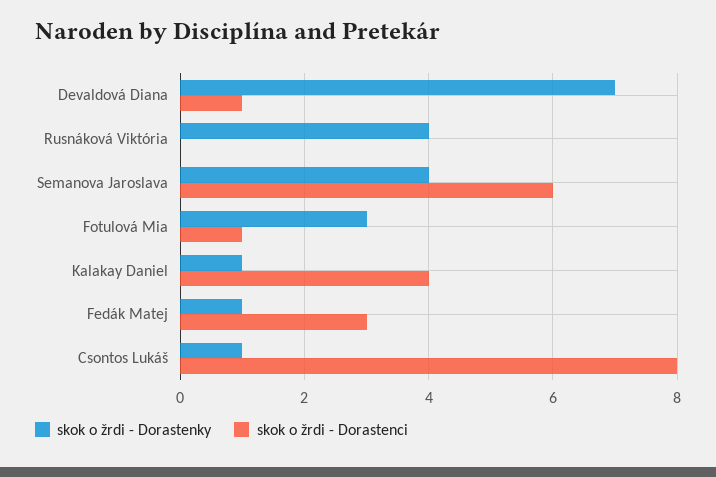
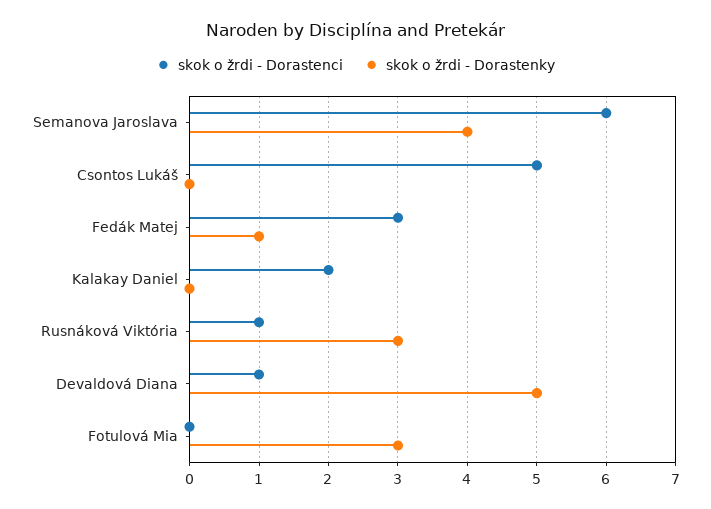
  {
    "skok o žrdi - Dorastenky": {
-     "Devaldová Diana": 7,
+     "Devaldová Diana": 5,
-     "Rusnáková Viktória": 4,
+     "Rusnáková Viktória": 3,
      "Semanova Jaroslava": 4,
      "Fotulová Mia": 3,
-     "Kalakay Daniel": 1,
+     "Kalakay Daniel": 0,
      "Fedák Matej": 1,
-     "Csontos Lukáš": 1
+     "Csontos Lukáš": 0
    },
    "skok o žrdi - Dorastenci": {
      "Devaldová Diana": 1,
-     "Rusnáková Viktória": 0,
+     "Rusnáková Viktória": 1,
      "Semanova Jaroslava": 6,
-     "Fotulová Mia": 1,
+     "Fotulová Mia": 0,
-     "Kalakay Daniel": 4,
+     "Kalakay Daniel": 2,
      "Fedák Matej": 3,
-     "Csontos Lukáš": 8
+     "Csontos Lukáš": 5
    }
  }

